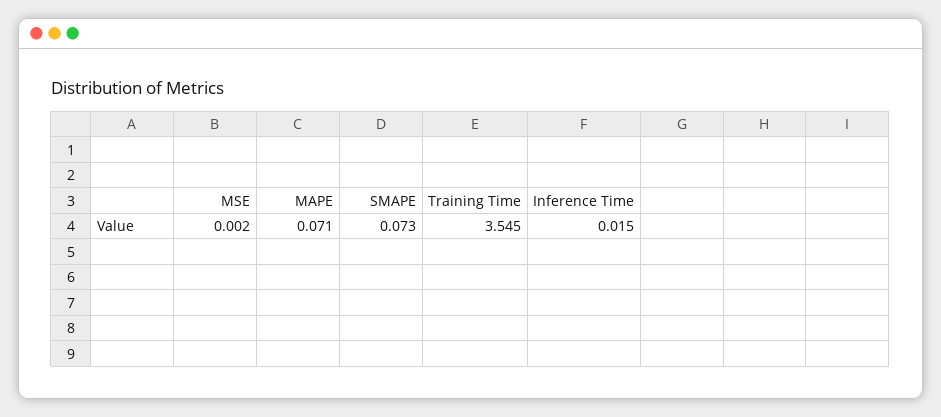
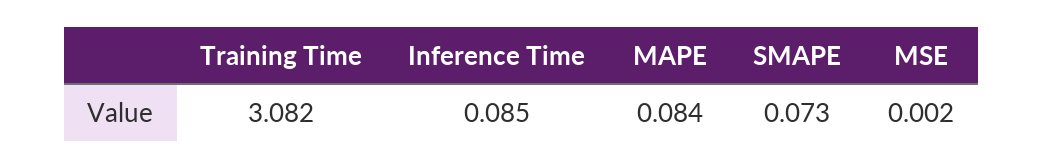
  {
    "MSE": 0.002,
-   "MAPE": 0.071,
+   "MAPE": 0.084,
    "SMAPE": 0.073,
-   "Training Time": 3.545,
+   "Training Time": 3.082,
-   "Inference Time": 0.015
+   "Inference Time": 0.085
  }

